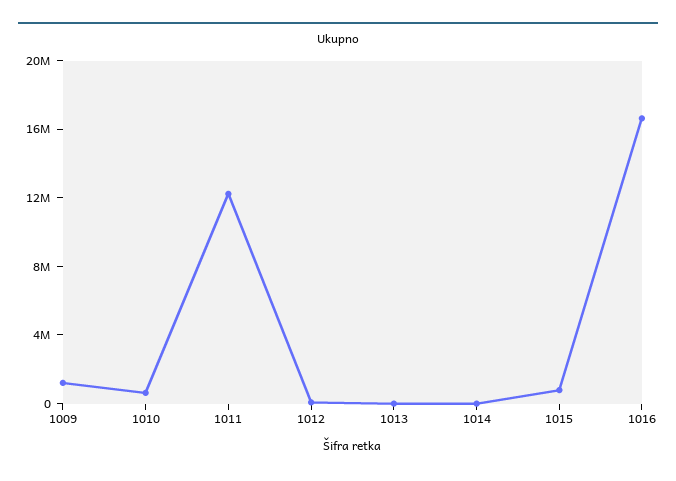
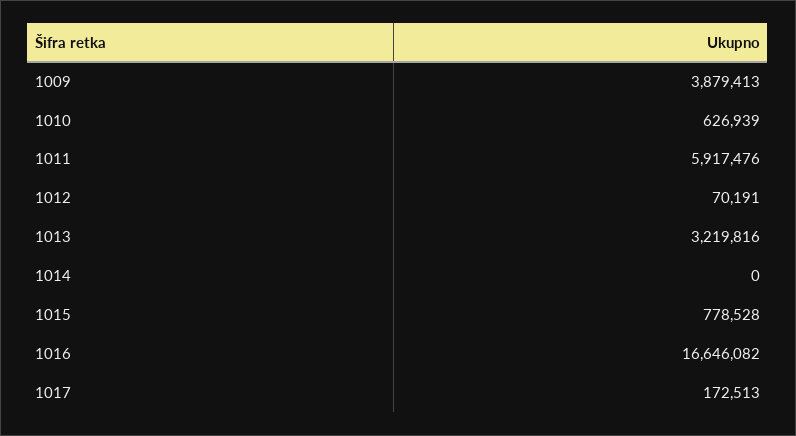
  {
-   "1009": 1000000,
+   "1009": 3879413,
    "1010": 626939,
-   "1011": 12000000,
+   "1011": 5917476,
    "1012": 70191,
-   "1013": 0,
+   "1013": 3219816,
    "1014": 0,
    "1015": 778528,
-   "1016": 16646082
+   "1016": 16646082,
+   "1017": 172513
  }

